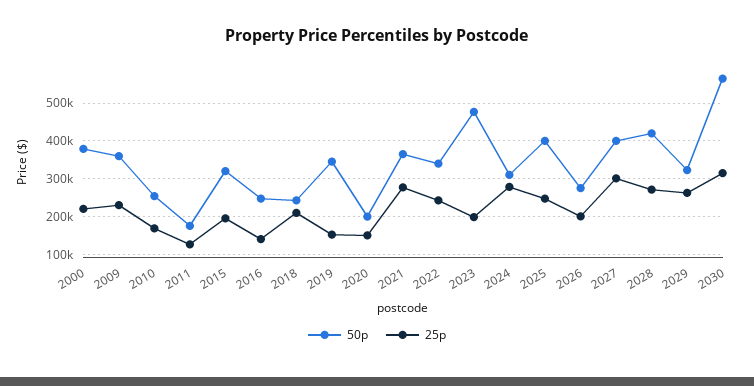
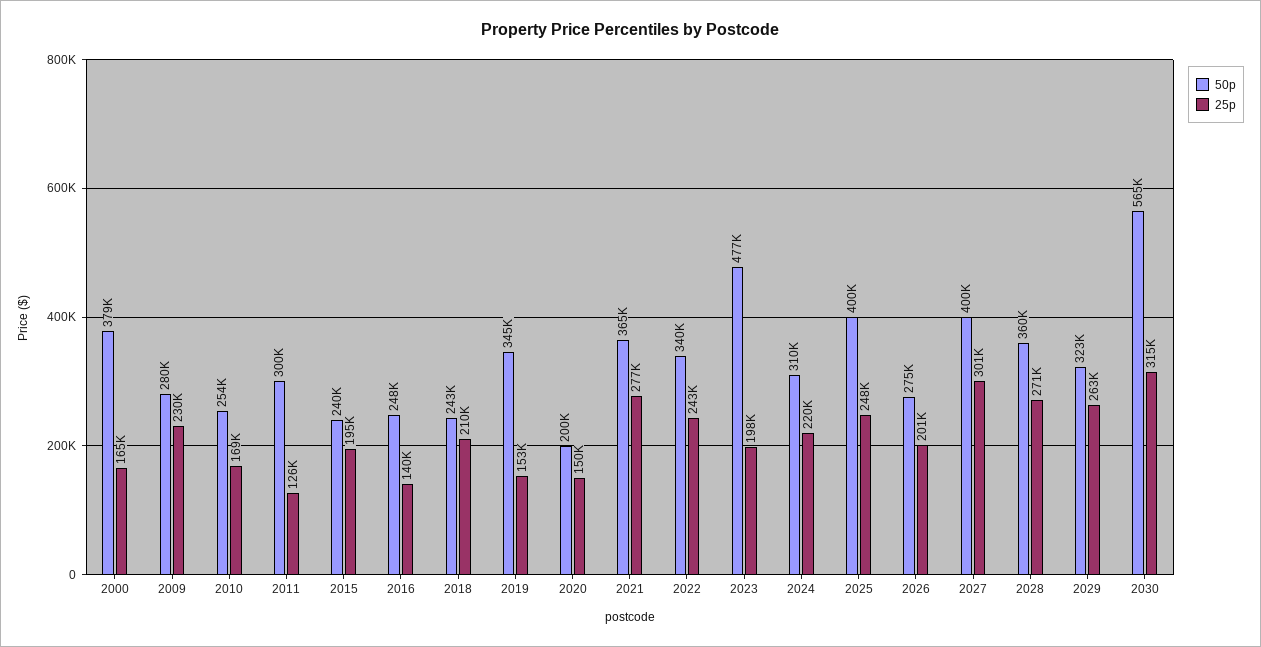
  {
    "50p": {
      "2000": 379000,
-     "2009": 360000,
+     "2009": 280000,
      "2010": 254000,
-     "2011": 180000,
+     "2011": 300000,
-     "2015": 320000,
+     "2015": 240000,
      "2016": 248000,
      "2018": 243000,
      "2019": 345000,
      "2020": 200000,
      "2021": 365000,
      "2022": 340000,
      "2023": 477000,
      "2024": 310000,
      "2025": 400000,
      "2026": 275000,
      "2027": 400000,
-     "2028": 420000,
+     "2028": 360000,
      "2029": 323000,
      "2030": 565000
    },
    "25p": {
-     "2000": 220000,
+     "2000": 165000,
      "2009": 230000,
      "2010": 169000,
      "2011": 126000,
      "2015": 195000,
      "2016": 140000,
      "2018": 210000,
      "2019": 153000,
      "2020": 150000,
      "2021": 277000,
      "2022": 243000,
      "2023": 198000,
-     "2024": 280000,
+     "2024": 220000,
      "2025": 248000,
      "2026": 201000,
      "2027": 301000,
      "2028": 271000,
      "2029": 263000,
      "2030": 315000
    }
  }

